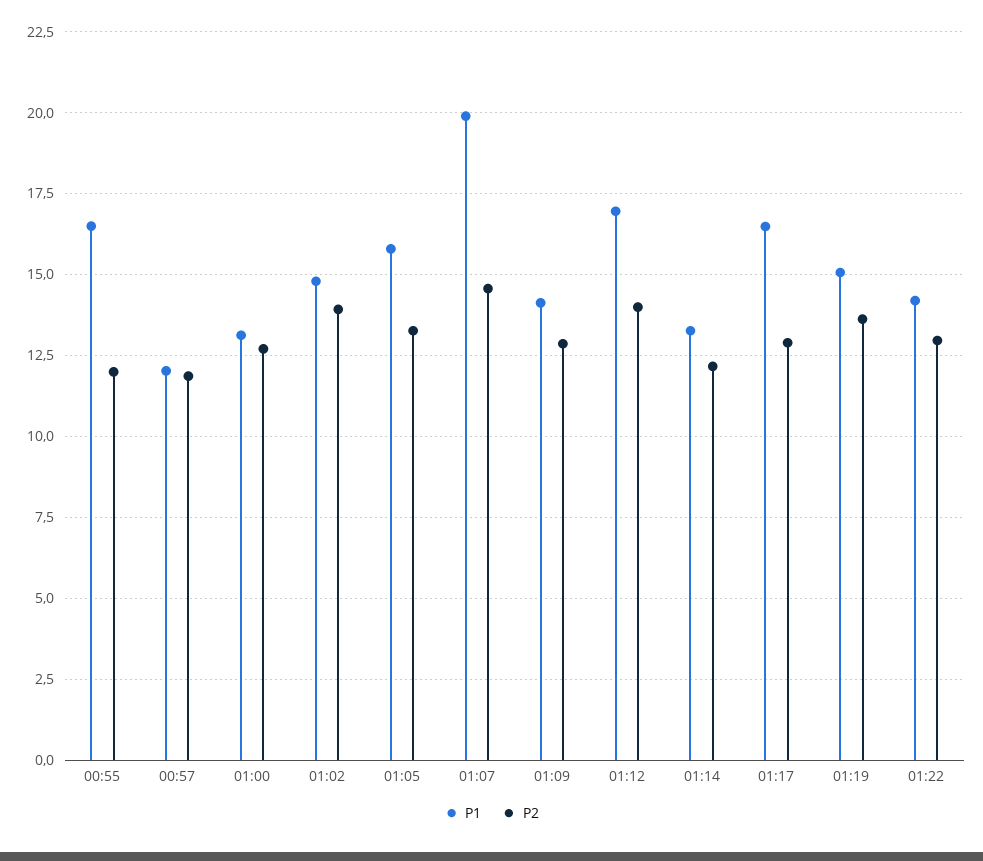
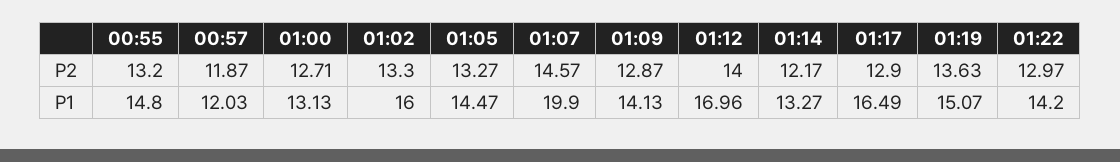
  {
    "P1": {
-     "00:55": 16.5,
+     "00:55": 14.8,
      "00:57": 12.03,
      "01:00": 13.13,
-     "01:02": 14.75,
+     "01:02": 16,
-     "01:05": 15.75,
+     "01:05": 14.47,
      "01:07": 19.9,
      "01:09": 14.13,
      "01:12": 16.96,
      "01:14": 13.27,
      "01:17": 16.49,
      "01:19": 15.07,
      "01:22": 14.2
    },
    "P2": {
-     "00:55": 12,
+     "00:55": 13.2,
      "00:57": 11.87,
      "01:00": 12.71,
-     "01:02": 14,
+     "01:02": 13.3,
      "01:05": 13.27,
      "01:07": 14.57,
      "01:09": 12.87,
      "01:12": 14,
      "01:14": 12.17,
      "01:17": 12.9,
      "01:19": 13.63,
      "01:22": 12.97
    }
  }

